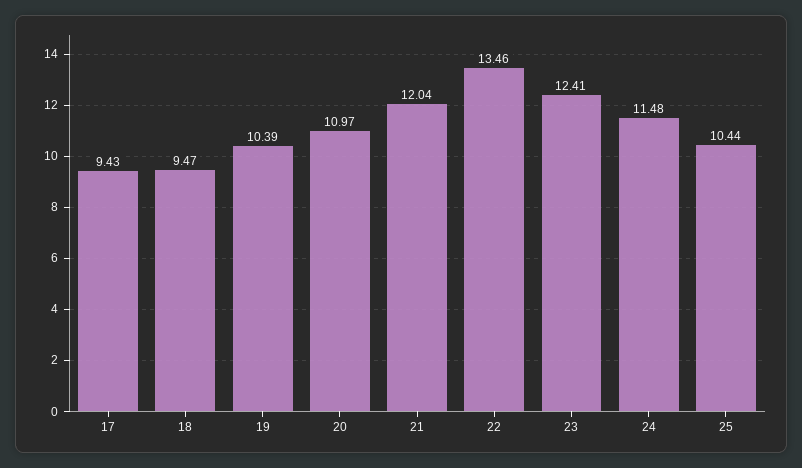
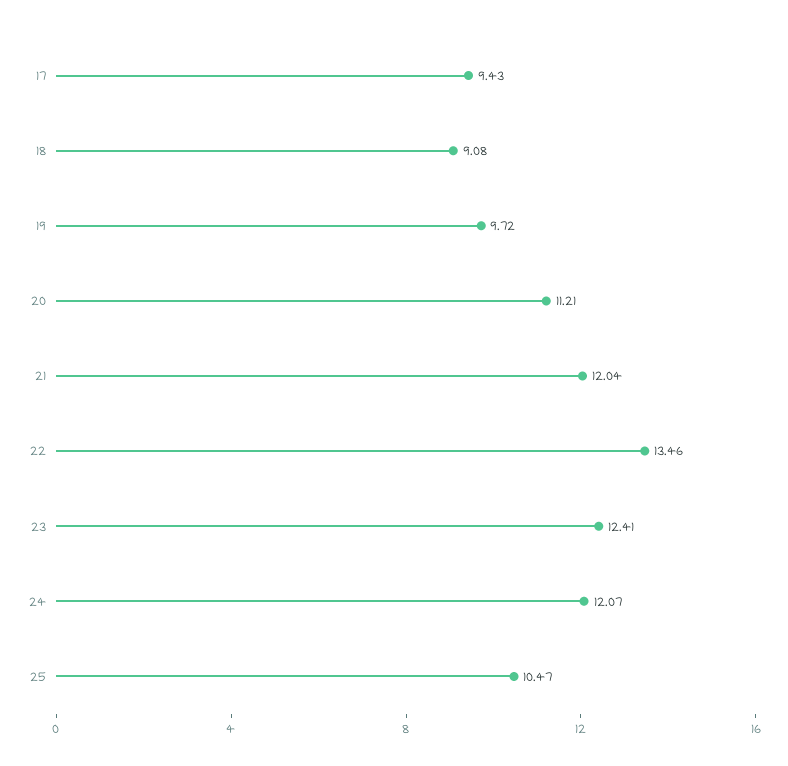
  {
    "17": 9.43,
-   "18": 9.47,
+   "18": 9.08,
-   "19": 10.39,
+   "19": 9.72,
-   "20": 10.97,
+   "20": 11.21,
    "21": 12.04,
    "22": 13.46,
    "23": 12.41,
-   "24": 11.48,
+   "24": 12.07,
-   "25": 10.44
+   "25": 10.47
  }

